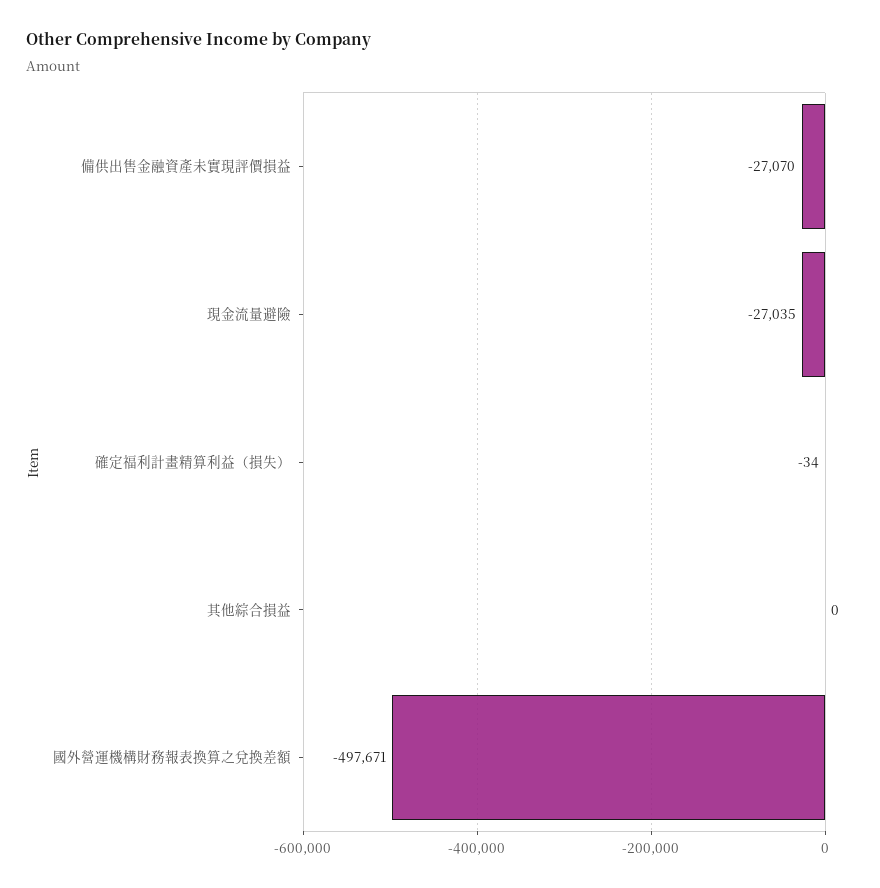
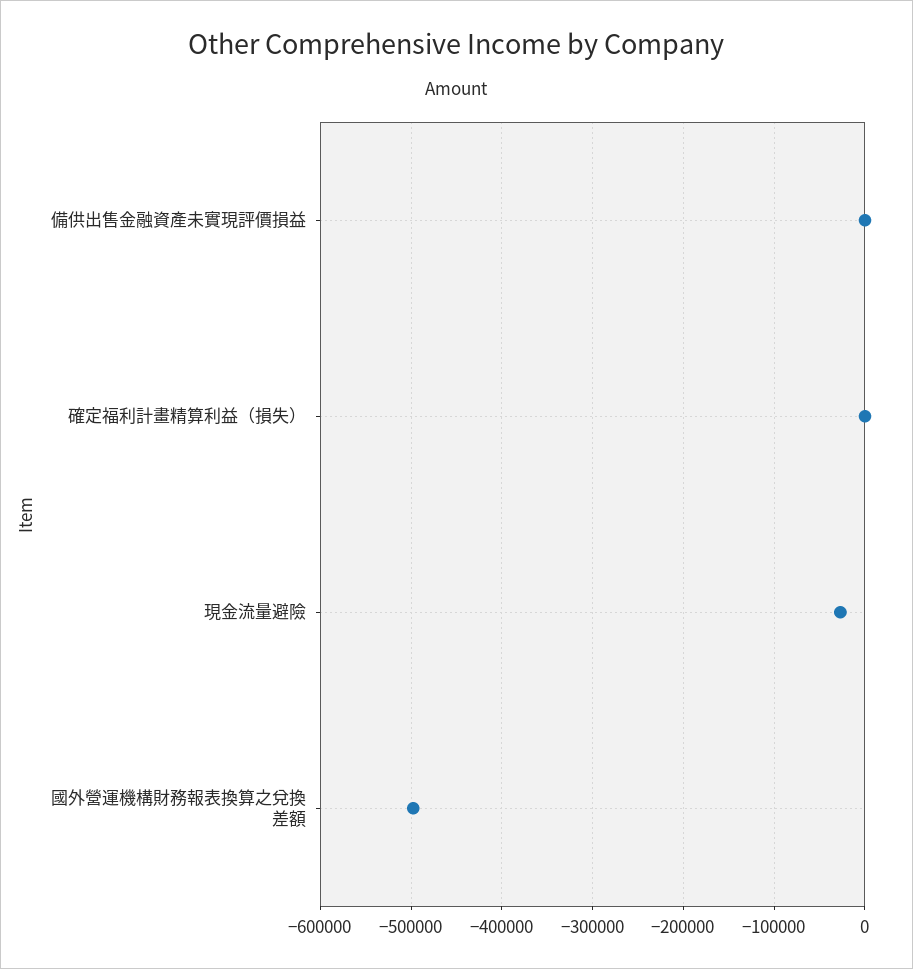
  {
-   "備供出售金融資產未實現評價損益": -27070,
+   "備供出售金融資產未實現評價損益": 0,
    "現金流量避險": -27035,
    "確定福利計畫精算利益（損失）": -34,
-   "其他綜合損益": 0,
    "國外營運機構財務報表換算之兌換差額": -497671
  }

